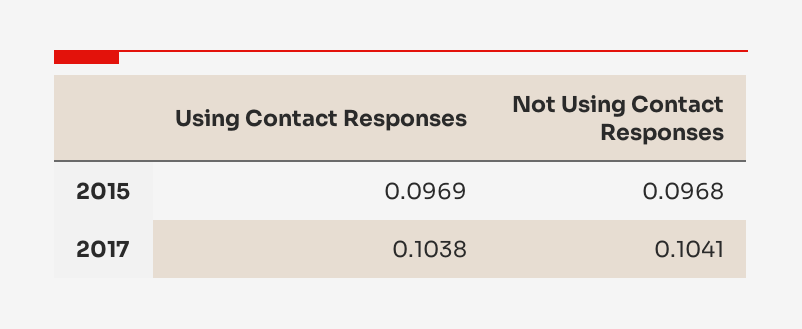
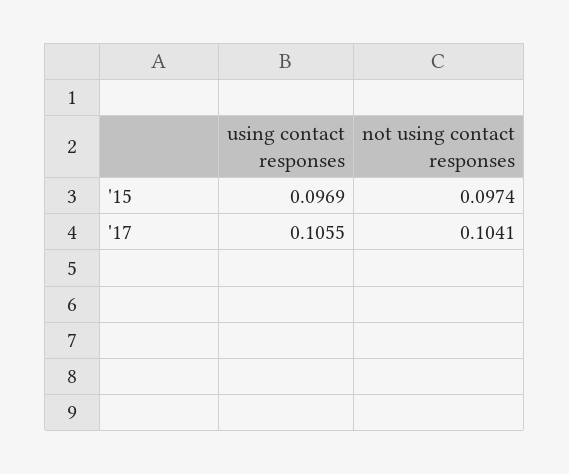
  {
    "Using Contact Responses": {
      "2015": 0.0969,
-     "2017": 0.1038
+     "2017": 0.1055
    },
    "Not Using Contact Responses": {
-     "2015": 0.0968,
+     "2015": 0.0974,
      "2017": 0.1041
    }
  }

